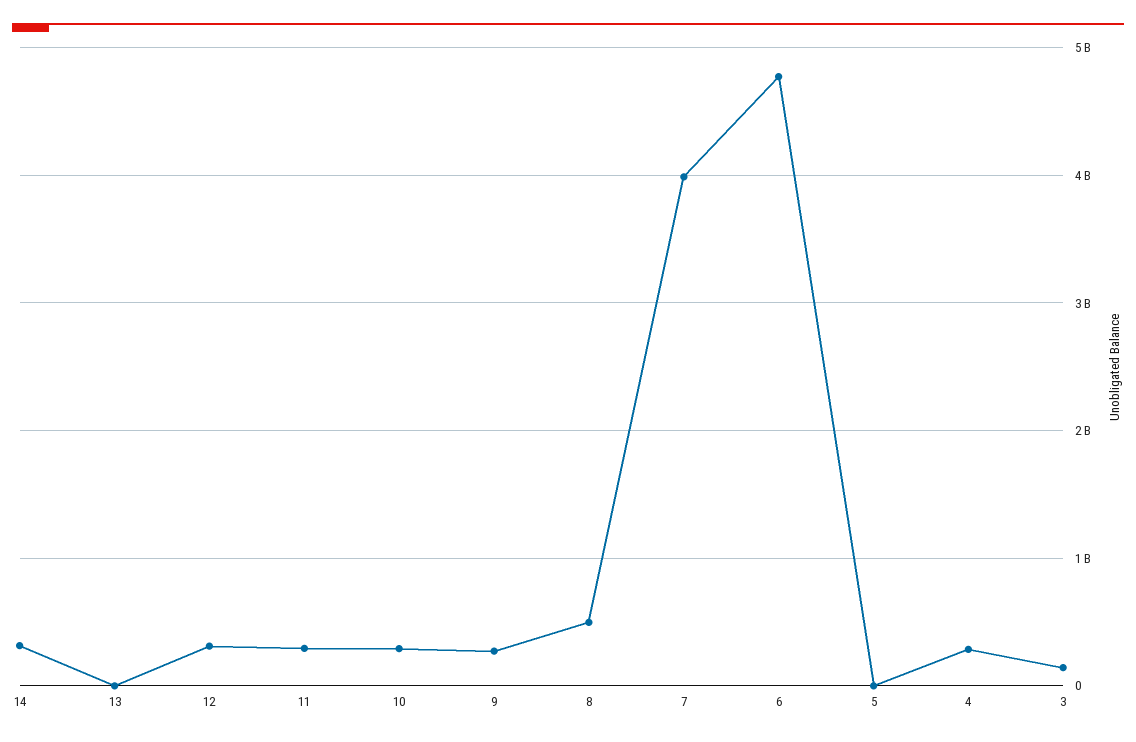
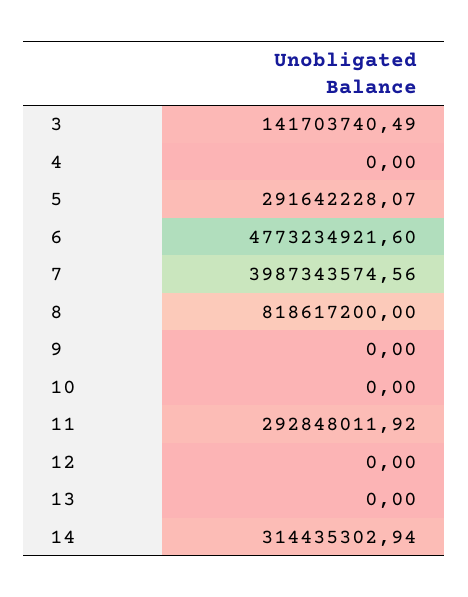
  {
    "14": 314435302.94,
    "13": 0,
-   "12": 300000000,
+   "12": 0,
    "11": 292848011.92,
-   "10": 300000000,
+   "10": 0,
-   "9": 300000000,
+   "9": 0,
-   "8": 500000000,
+   "8": 818617200,
    "7": 3987343574.56,
    "6": 4773234921.6,
-   "5": 0,
+   "5": 291642228.07,
-   "4": 300000000,
+   "4": 0,
    "3": 141703740.49
  }

